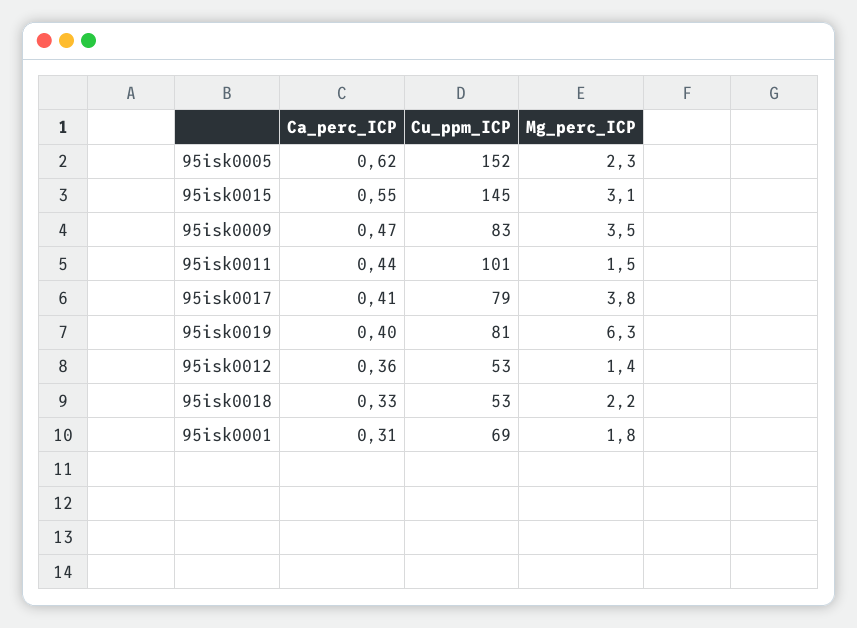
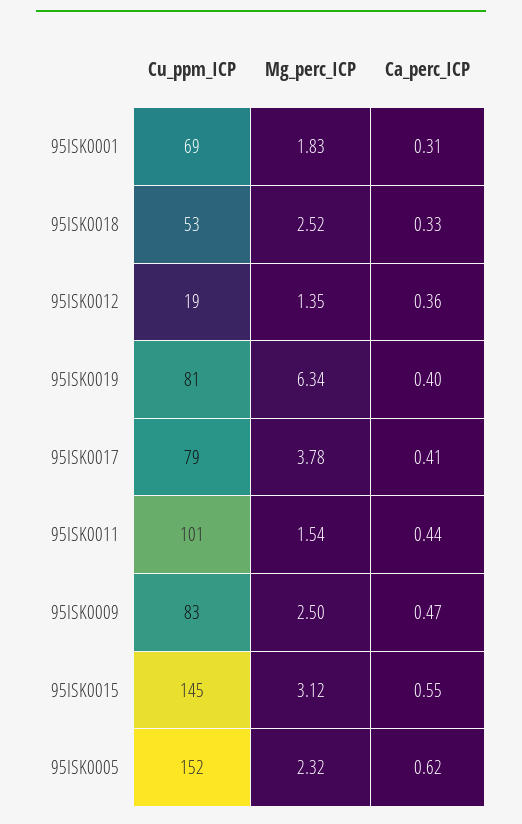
  {
    "Ca_perc_ICP": {
      "95isk0005": 0.62,
      "95isk0015": 0.55,
      "95isk0009": 0.47,
      "95isk0011": 0.44,
      "95isk0017": 0.41,
      "95isk0019": 0.4,
      "95isk0012": 0.36,
      "95isk0018": 0.33,
      "95isk0001": 0.31
    },
    "Cu_ppm_ICP": {
      "95isk0005": 152,
      "95isk0015": 145,
      "95isk0009": 83,
      "95isk0011": 101,
      "95isk0017": 79,
      "95isk0019": 81,
-     "95isk0012": 53,
+     "95isk0012": 19,
      "95isk0018": 53,
      "95isk0001": 69
    },
    "Mg_perc_ICP": {
      "95isk0005": 2.32,
      "95isk0015": 3.12,
-     "95isk0009": 3.5,
+     "95isk0009": 2.5,
      "95isk0011": 1.54,
      "95isk0017": 3.78,
      "95isk0019": 6.34,
      "95isk0012": 1.35,
-     "95isk0018": 2.2,
+     "95isk0018": 2.52,
      "95isk0001": 1.83
    }
  }

